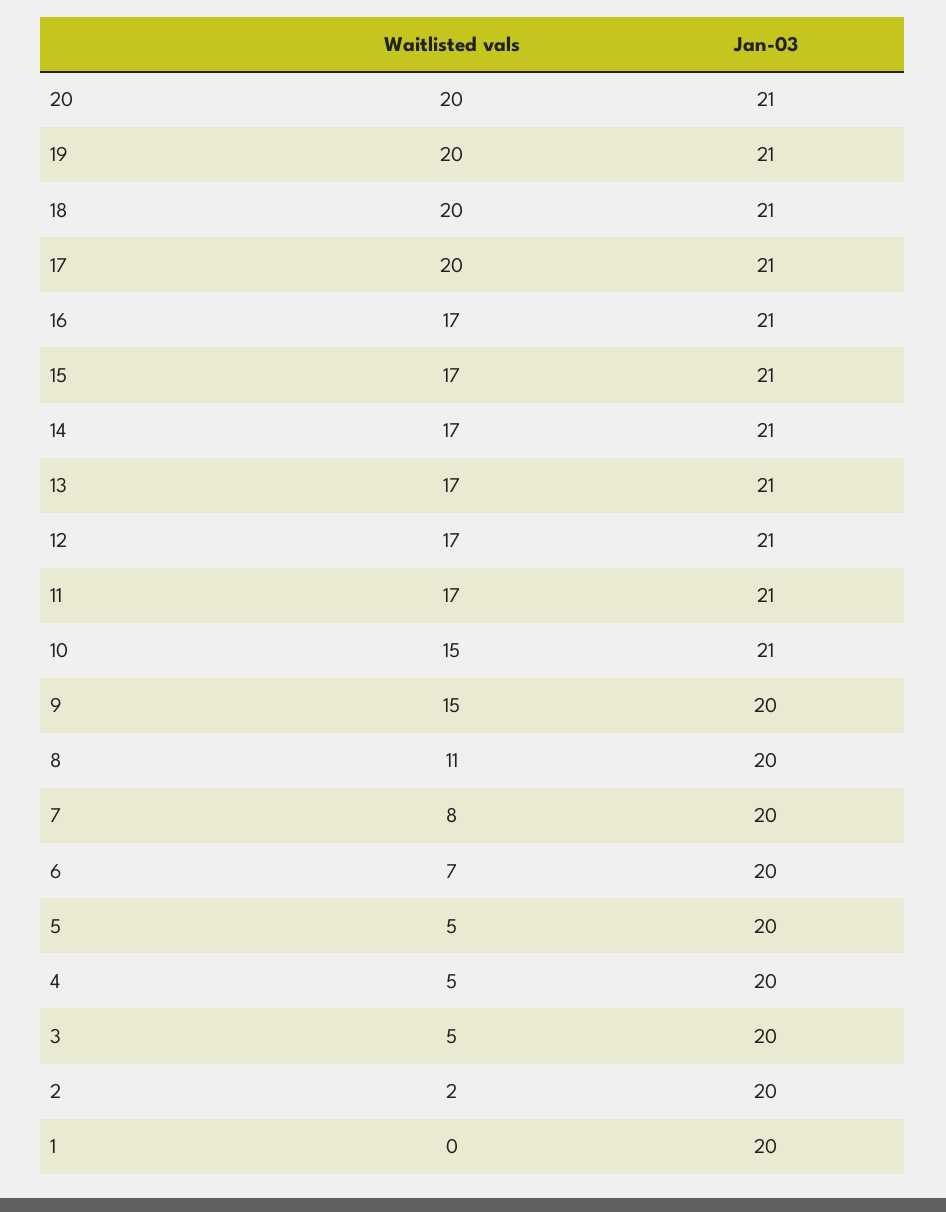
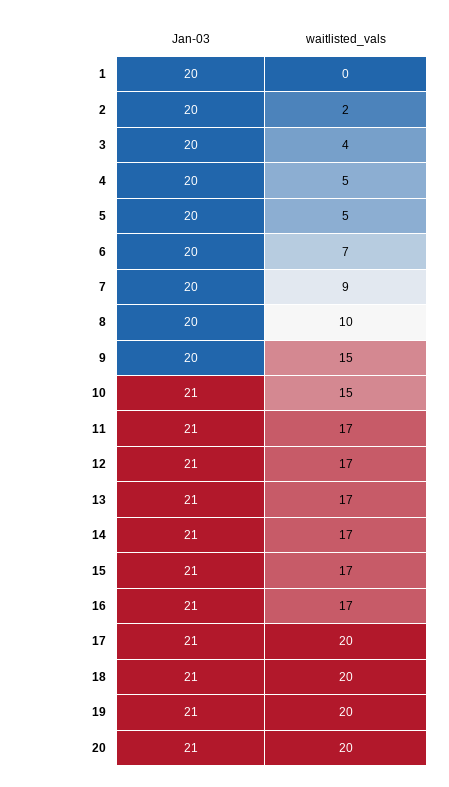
  {
    "Waitlisted vals": {
      "20": 20,
      "19": 20,
      "18": 20,
      "17": 20,
      "16": 17,
      "15": 17,
      "14": 17,
      "13": 17,
      "12": 17,
      "11": 17,
      "10": 15,
      "9": 15,
-     "8": 11,
+     "8": 10,
-     "7": 8,
+     "7": 9,
      "6": 7,
      "5": 5,
      "4": 5,
-     "3": 5,
+     "3": 4,
      "2": 2,
      "1": 0
    },
    "Jan-03": {
      "20": 21,
      "19": 21,
      "18": 21,
      "17": 21,
      "16": 21,
      "15": 21,
      "14": 21,
      "13": 21,
      "12": 21,
      "11": 21,
      "10": 21,
      "9": 20,
      "8": 20,
      "7": 20,
      "6": 20,
      "5": 20,
      "4": 20,
      "3": 20,
      "2": 20,
      "1": 20
    }
  }

